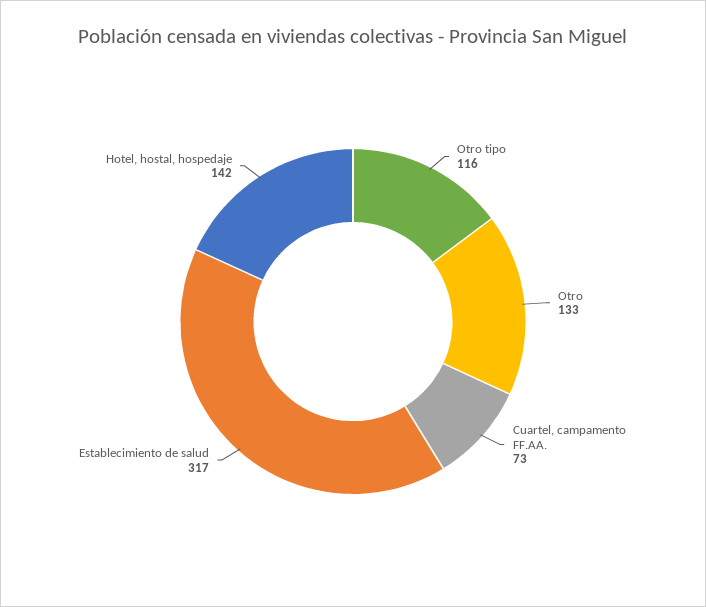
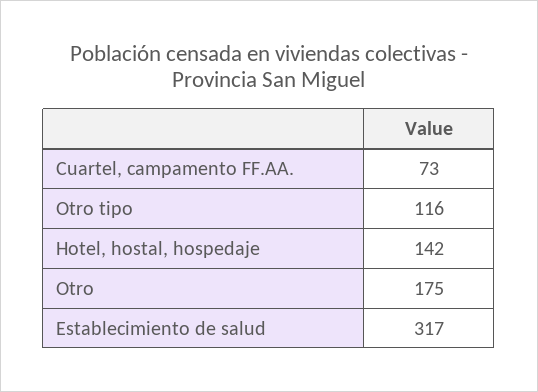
  {
    "Otro tipo": 116,
-   "Otro": 133,
+   "Otro": 175,
    "Cuartel, campamento FF.AA.": 73,
    "Establecimiento de salud": 317,
    "Hotel, hostal, hospedaje": 142
  }

